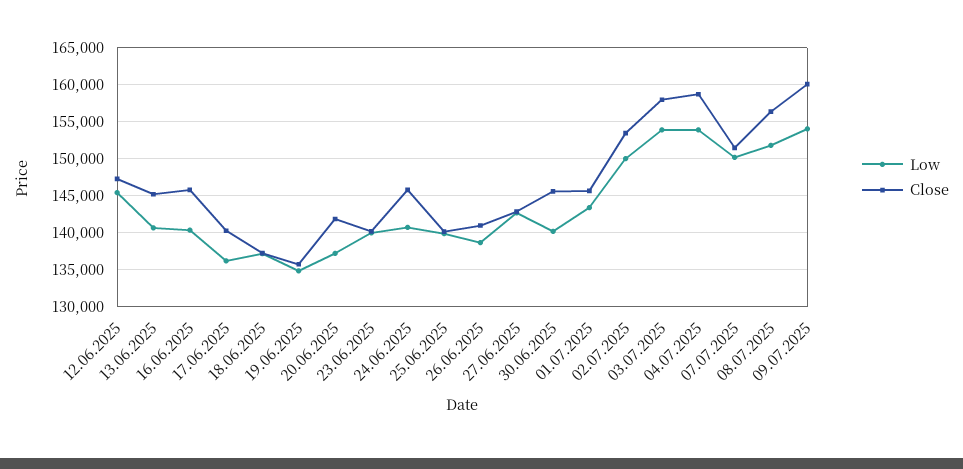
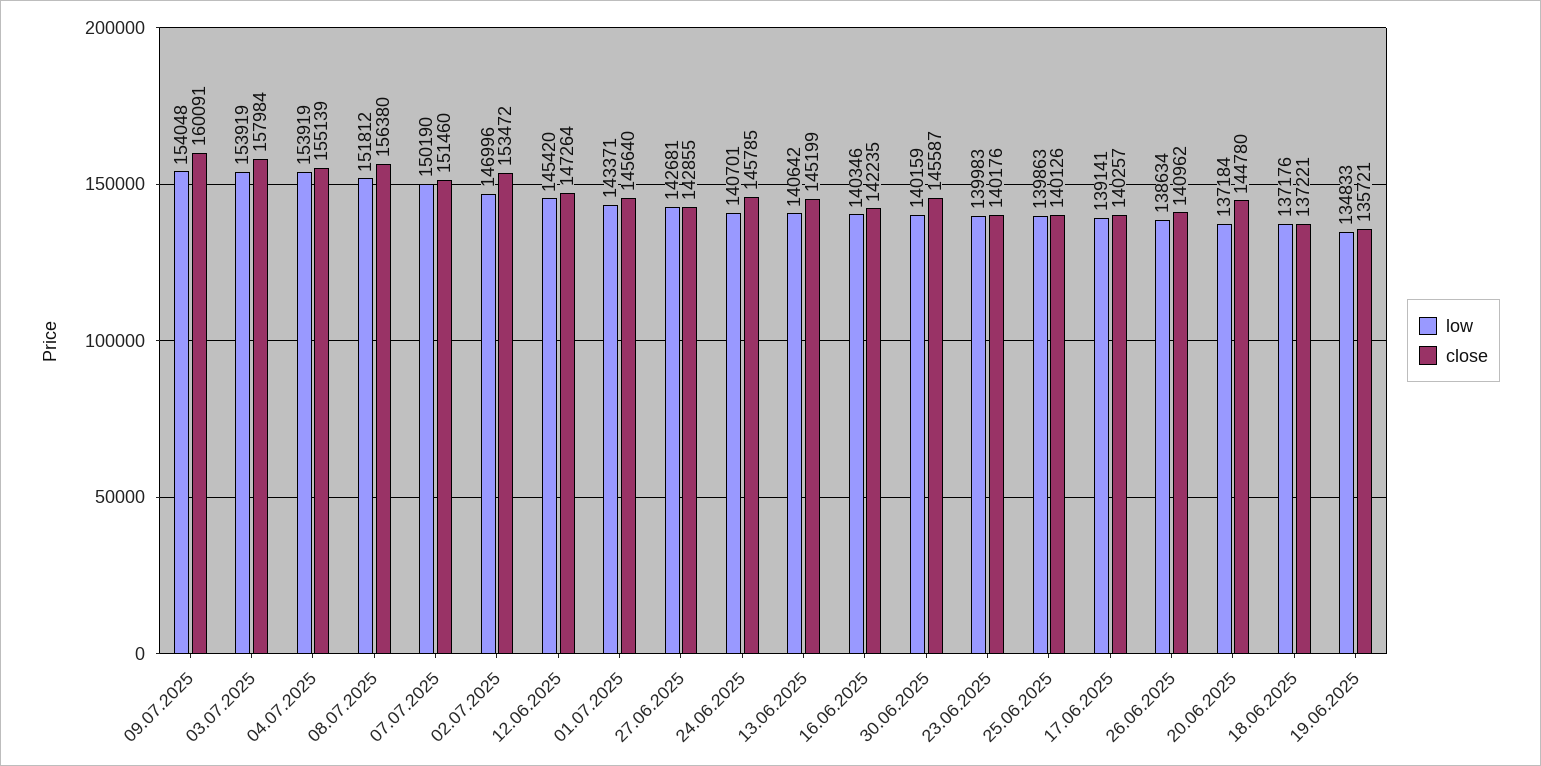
  {
    "Low": {
      "12.06.2025": 145420,
      "13.06.2025": 140642,
      "16.06.2025": 140346,
-     "17.06.2025": 136000,
+     "17.06.2025": 139141,
      "18.06.2025": 137176,
      "19.06.2025": 134833,
      "20.06.2025": 137184,
      "23.06.2025": 139983,
      "24.06.2025": 140701,
      "25.06.2025": 139863,
      "26.06.2025": 138634,
      "27.06.2025": 142681,
      "30.06.2025": 140159,
      "01.07.2025": 143371,
-     "02.07.2025": 150000,
+     "02.07.2025": 146996,
      "03.07.2025": 153919,
      "04.07.2025": 153919,
      "07.07.2025": 150190,
      "08.07.2025": 151812,
      "09.07.2025": 154048
    },
    "Close": {
      "12.06.2025": 147264,
      "13.06.2025": 145199,
-     "16.06.2025": 146000,
+     "16.06.2025": 142235,
      "17.06.2025": 140257,
      "18.06.2025": 137221,
      "19.06.2025": 135721,
-     "20.06.2025": 142000,
+     "20.06.2025": 144780,
      "23.06.2025": 140176,
      "24.06.2025": 145785,
      "25.06.2025": 140126,
      "26.06.2025": 140962,
      "27.06.2025": 142855,
      "30.06.2025": 145587,
      "01.07.2025": 145640,
      "02.07.2025": 153472,
      "03.07.2025": 157984,
-     "04.07.2025": 159000,
+     "04.07.2025": 155139,
      "07.07.2025": 151460,
      "08.07.2025": 156380,
      "09.07.2025": 160091
    }
  }

